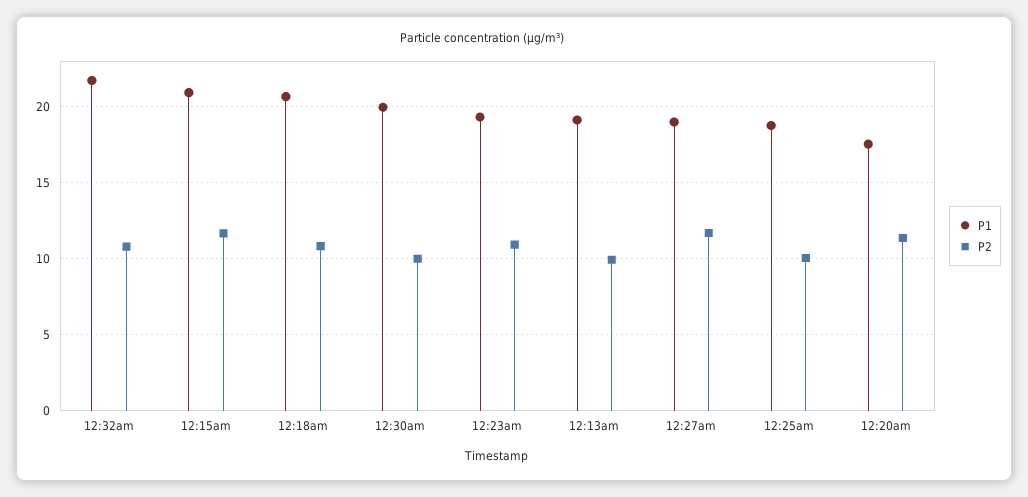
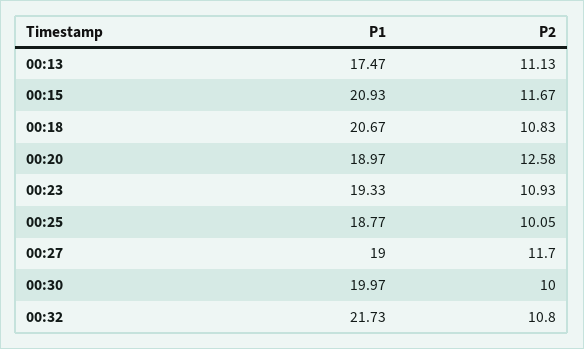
  {
    "P1": {
      "12:32am": 21.73,
      "12:15am": 20.93,
      "12:18am": 20.67,
      "12:30am": 19.97,
      "12:23am": 19.33,
-     "12:13am": 19,
+     "12:13am": 17.47,
      "12:27am": 19,
      "12:25am": 18.77,
-     "12:20am": 17.5
+     "12:20am": 18.97
    },
    "P2": {
      "12:32am": 10.8,
      "12:15am": 11.67,
      "12:18am": 10.83,
      "12:30am": 10,
      "12:23am": 10.93,
-     "12:13am": 10,
+     "12:13am": 11.13,
      "12:27am": 11.7,
      "12:25am": 10.05,
-     "12:20am": 11.5
+     "12:20am": 12.58
    }
  }

